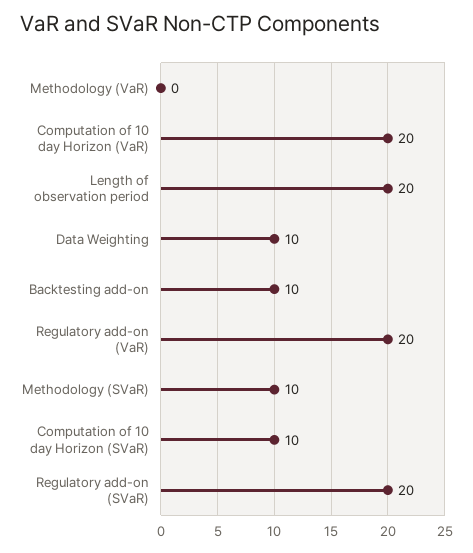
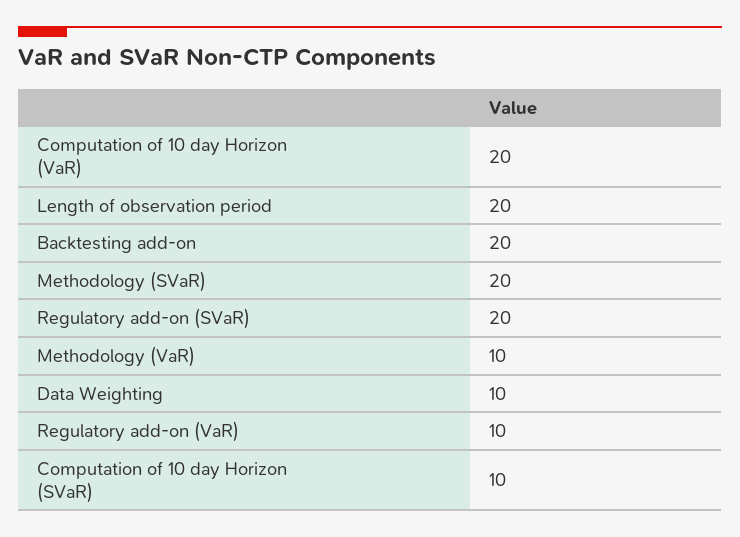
  {
-   "Methodology (VaR)": 0,
+   "Methodology (VaR)": 10,
    "Computation of 10 day Horizon (VaR)": 20,
    "Length of observation period": 20,
    "Data Weighting": 10,
-   "Backtesting add-on": 10,
+   "Backtesting add-on": 20,
-   "Regulatory add-on (VaR)": 20,
+   "Regulatory add-on (VaR)": 10,
-   "Methodology (SVaR)": 10,
+   "Methodology (SVaR)": 20,
    "Computation of 10 day Horizon (SVaR)": 10,
    "Regulatory add-on (SVaR)": 20
  }

